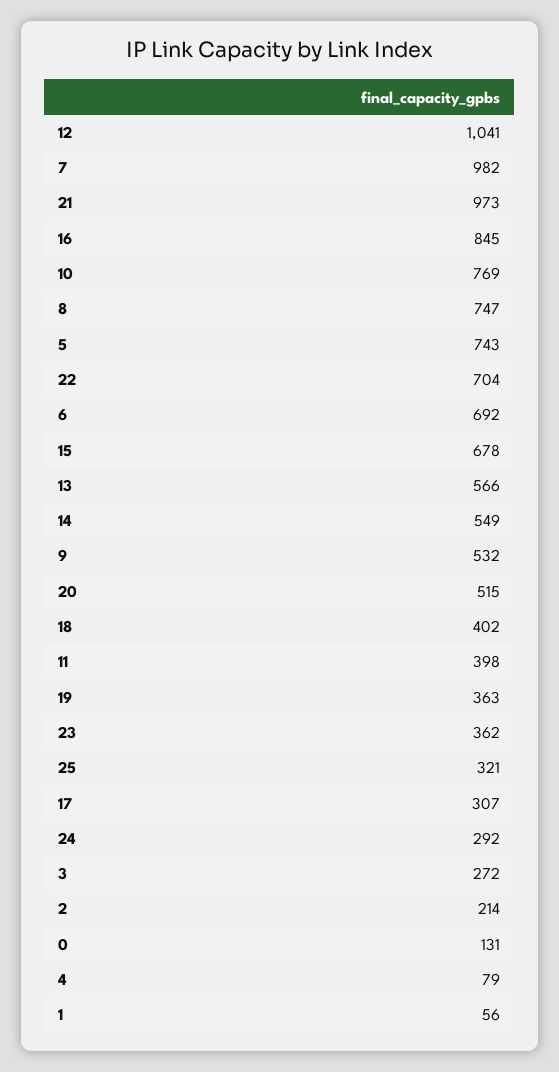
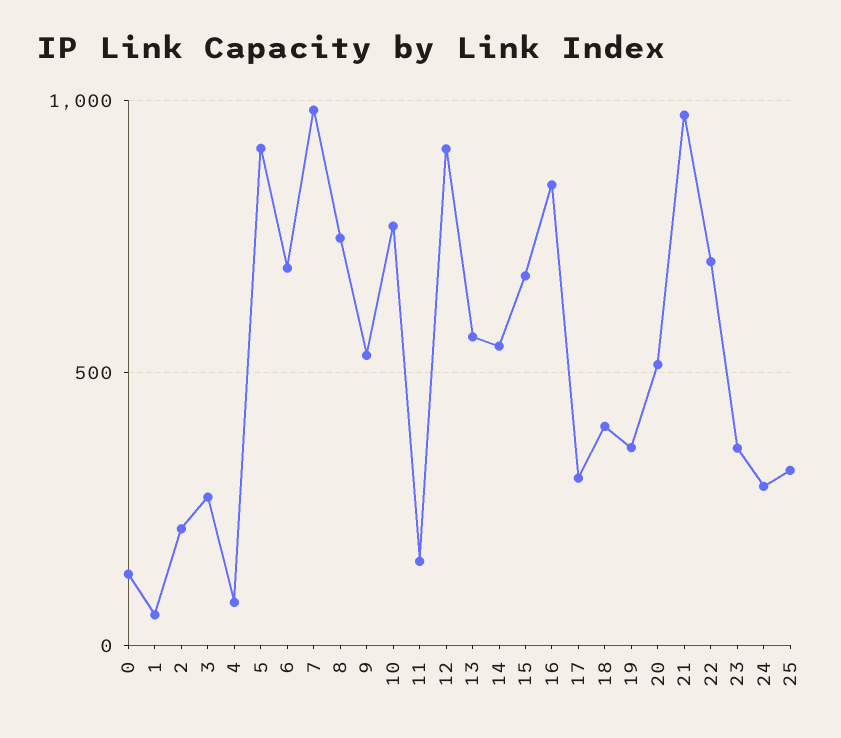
  {
-   "12": 1041,
+   "12": 900,
    "7": 982,
    "21": 973,
    "16": 845,
    "10": 769,
    "8": 747,
-   "5": 743,
+   "5": 900,
    "22": 704,
    "6": 692,
    "15": 678,
    "13": 566,
    "14": 549,
    "9": 532,
    "20": 515,
    "18": 402,
-   "11": 398,
+   "11": 150,
    "19": 363,
    "23": 362,
    "25": 321,
    "17": 307,
    "24": 292,
    "3": 272,
    "2": 214,
    "0": 131,
    "4": 79,
    "1": 56
  }

